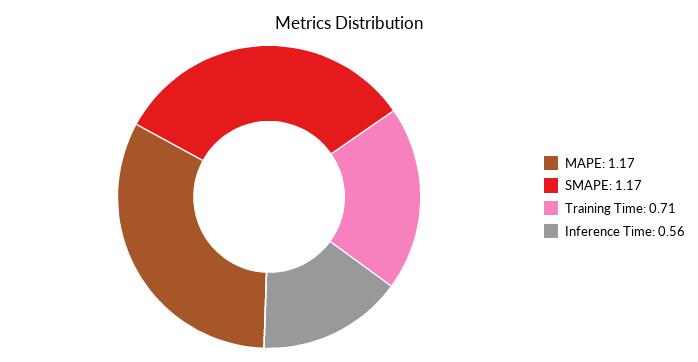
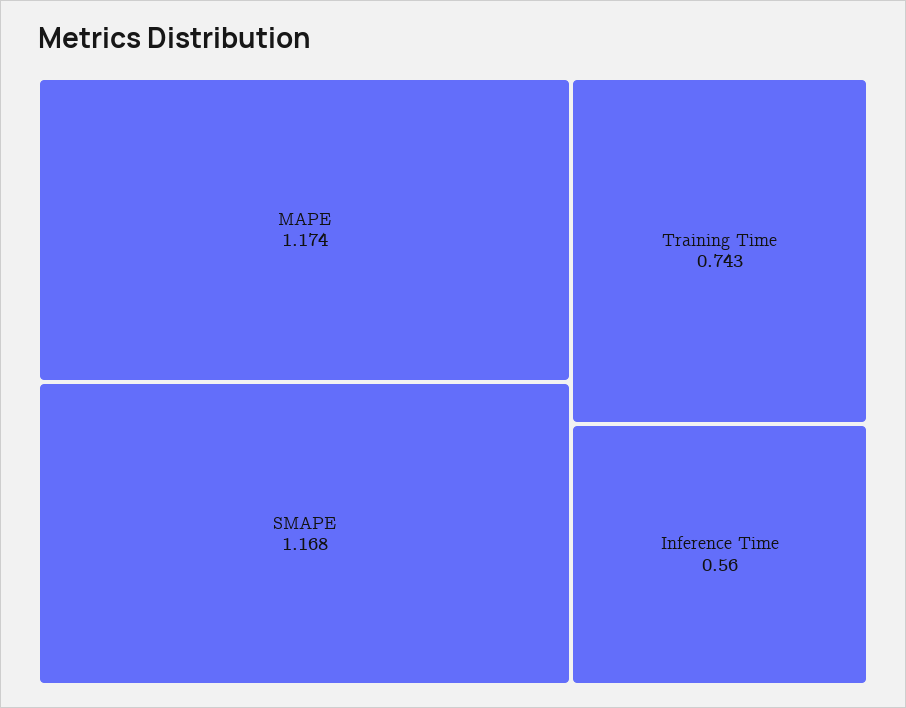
  {
    "MAPE": 1.174,
    "SMAPE": 1.168,
-   "Training Time": 0.71,
+   "Training Time": 0.743,
    "Inference Time": 0.56
  }

